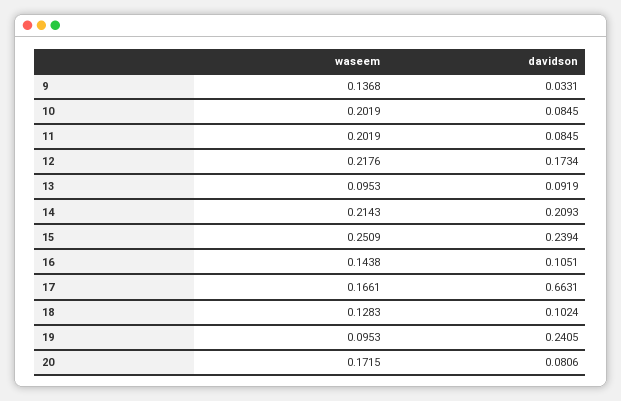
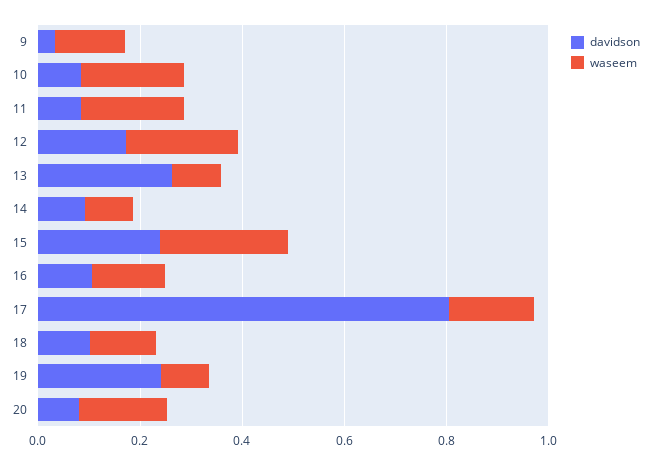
  {
    "waseem": {
      "9": 0.1368,
      "10": 0.2019,
      "11": 0.2019,
      "12": 0.2176,
      "13": 0.0953,
-     "14": 0.2143,
+     "14": 0.1,
      "15": 0.2509,
      "16": 0.1438,
      "17": 0.1661,
      "18": 0.1283,
      "19": 0.0953,
      "20": 0.1715
    },
    "davidson": {
      "9": 0.0331,
      "10": 0.0845,
      "11": 0.0845,
      "12": 0.1734,
-     "13": 0.0919,
+     "13": 0.25,
-     "14": 0.2093,
+     "14": 0.1,
      "15": 0.2394,
      "16": 0.1051,
-     "17": 0.6631,
+     "17": 0.8,
      "18": 0.1024,
      "19": 0.2405,
      "20": 0.0806
    }
  }

